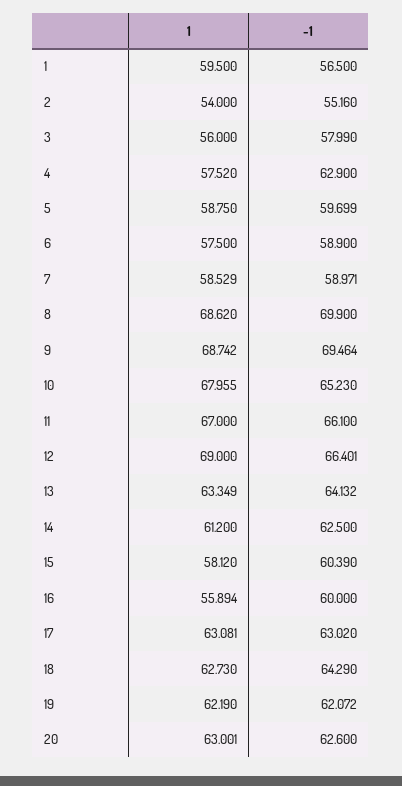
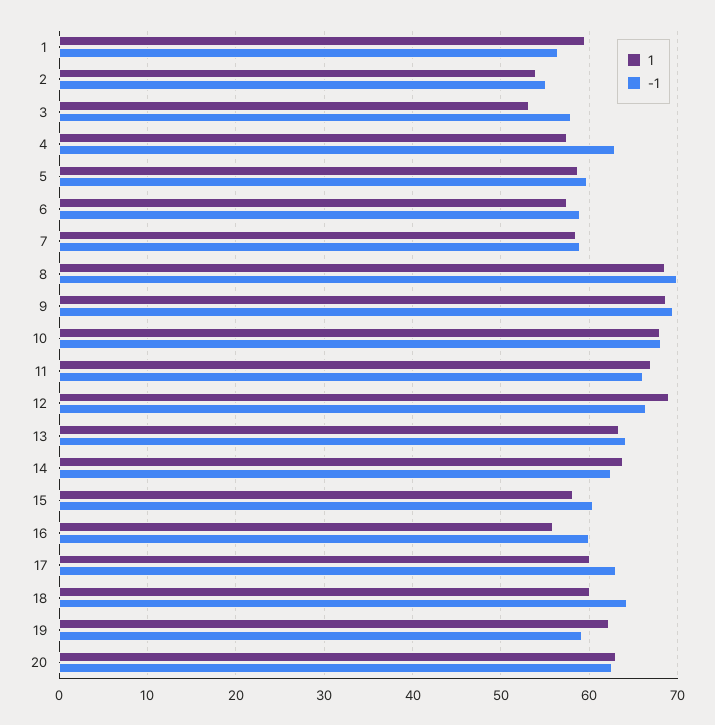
  {
    "1": {
      "1": 59.5,
      "2": 54,
-     "3": 56,
+     "3": 53,
      "4": 57.52,
      "5": 58.75,
      "6": 57.5,
      "7": 58.529,
      "8": 68.62,
      "9": 68.742,
      "10": 67.955,
      "11": 67,
      "12": 69,
      "13": 63.349,
-     "14": 61.2,
+     "14": 64,
      "15": 58.12,
      "16": 55.894,
-     "17": 63.081,
+     "17": 60,
-     "18": 62.73,
+     "18": 60,
      "19": 62.19,
      "20": 63.001
    },
    "-1": {
      "1": 56.5,
      "2": 55.16,
      "3": 57.99,
      "4": 62.9,
      "5": 59.699,
      "6": 58.9,
      "7": 58.971,
      "8": 69.9,
      "9": 69.464,
-     "10": 65.23,
+     "10": 68,
      "11": 66.1,
      "12": 66.401,
      "13": 64.132,
      "14": 62.5,
      "15": 60.39,
      "16": 60,
      "17": 63.02,
      "18": 64.29,
-     "19": 62.072,
+     "19": 59,
      "20": 62.6
    }
  }

